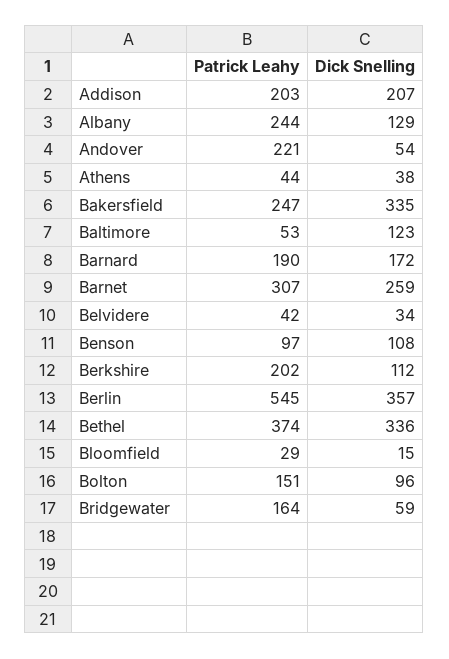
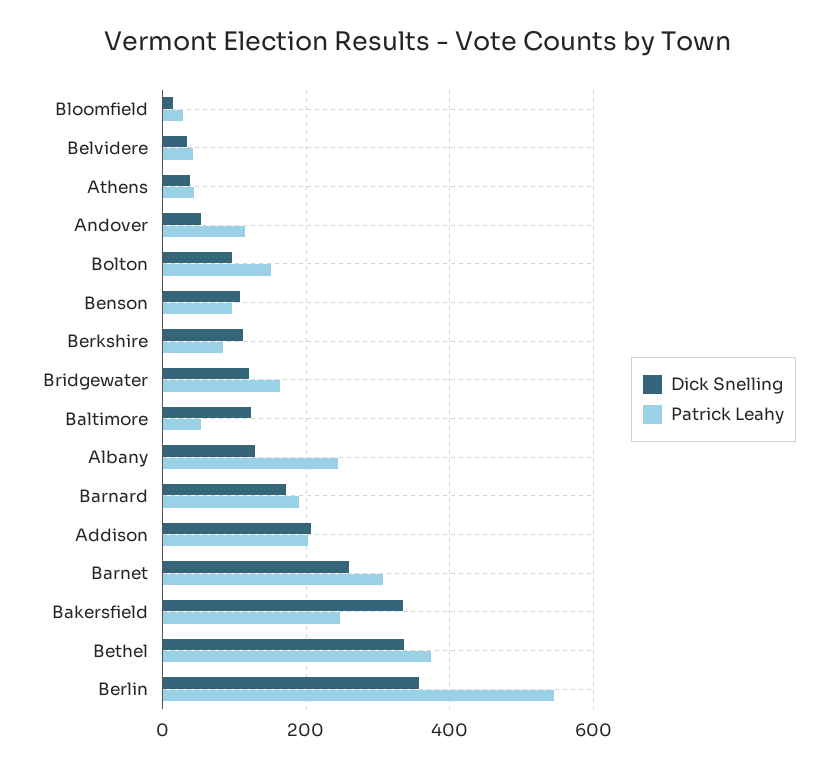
  {
    "Patrick Leahy": {
      "Addison": 203,
      "Albany": 244,
-     "Andover": 221,
+     "Andover": 120,
      "Athens": 44,
      "Bakersfield": 247,
      "Baltimore": 53,
      "Barnard": 190,
      "Barnet": 307,
      "Belvidere": 42,
      "Benson": 97,
-     "Berkshire": 202,
+     "Berkshire": 80,
      "Berlin": 545,
      "Bethel": 374,
      "Bloomfield": 29,
      "Bolton": 151,
      "Bridgewater": 164
    },
    "Dick Snelling": {
      "Addison": 207,
      "Albany": 129,
      "Andover": 54,
      "Athens": 38,
      "Bakersfield": 335,
      "Baltimore": 123,
      "Barnard": 172,
      "Barnet": 259,
      "Belvidere": 34,
      "Benson": 108,
      "Berkshire": 112,
      "Berlin": 357,
      "Bethel": 336,
      "Bloomfield": 15,
      "Bolton": 96,
-     "Bridgewater": 59
+     "Bridgewater": 120
    }
  }

